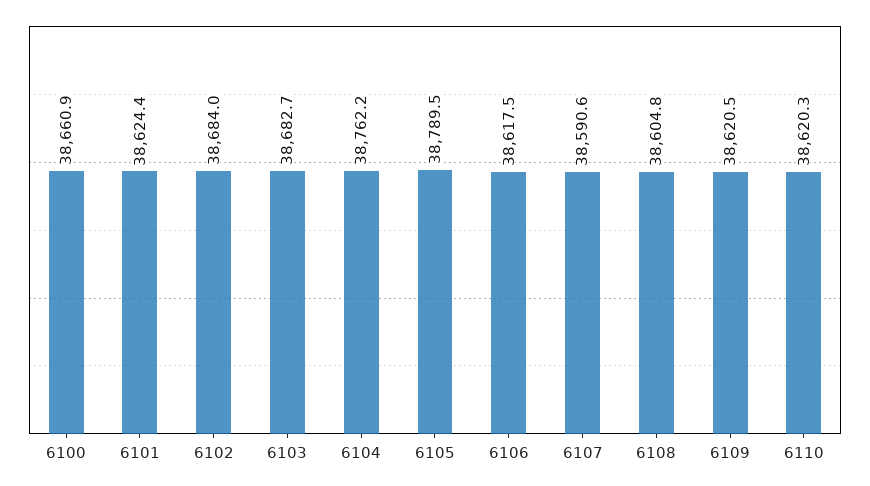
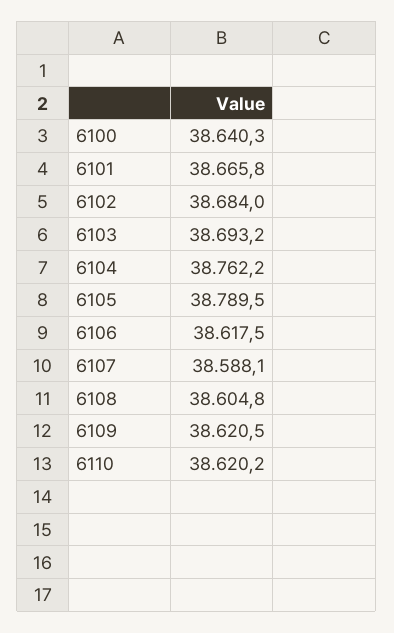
  {
-   "6100": 38660.9,
+   "6100": 38640.3,
-   "6101": 38624.4,
+   "6101": 38665.8,
    "6102": 38684,
-   "6103": 38682.7,
+   "6103": 38693.2,
    "6104": 38762.2,
    "6105": 38789.5,
    "6106": 38617.5,
-   "6107": 38590.6,
+   "6107": 38588.1,
    "6108": 38604.8,
    "6109": 38620.5,
-   "6110": 38620.3
+   "6110": 38620.2
  }

